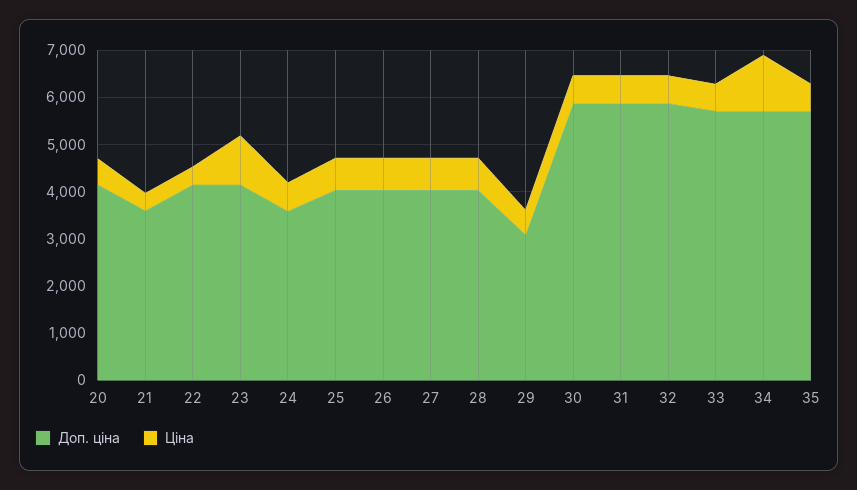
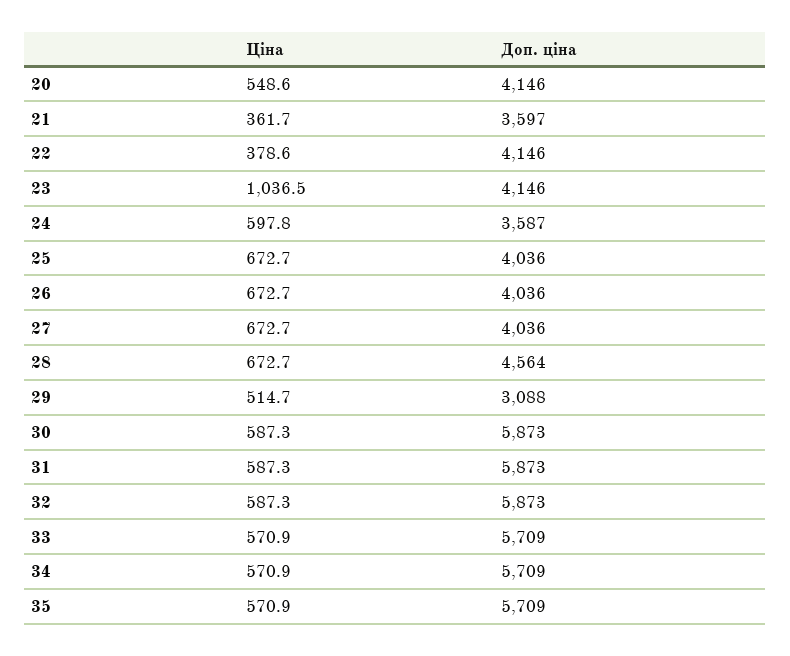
  {
    "Доп. ціна": {
      "20": 4146,
      "21": 3597,
      "22": 4146,
      "23": 4146,
      "24": 3587,
      "25": 4036,
      "26": 4036,
      "27": 4036,
-     "28": 4000,
+     "28": 4564,
      "29": 3088,
      "30": 5873,
      "31": 5873,
      "32": 5873,
      "33": 5709,
      "34": 5709,
      "35": 5709
    },
    "Ціна": {
      "20": 548.6,
      "21": 361.7,
      "22": 378.6,
      "23": 1036.5,
      "24": 597.8,
      "25": 672.7,
      "26": 672.7,
      "27": 672.7,
      "28": 672.7,
      "29": 514.7,
      "30": 587.3,
      "31": 587.3,
      "32": 587.3,
      "33": 570.9,
-     "34": 1200,
+     "34": 570.9,
      "35": 570.9
    }
  }

